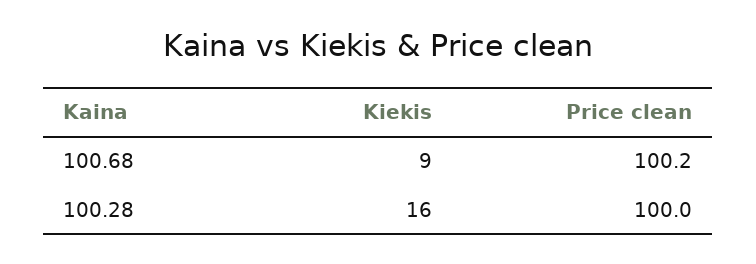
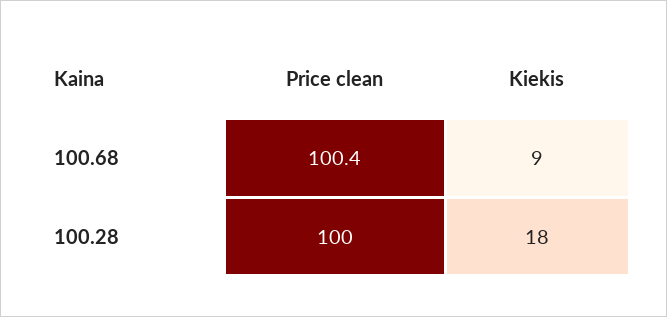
  {
    "Kiekis": {
      "100.68": 9,
-     "100.28": 16
+     "100.28": 18
    },
    "Price clean": {
-     "100.68": 100.2,
+     "100.68": 100.4,
      "100.28": 100
    }
  }

